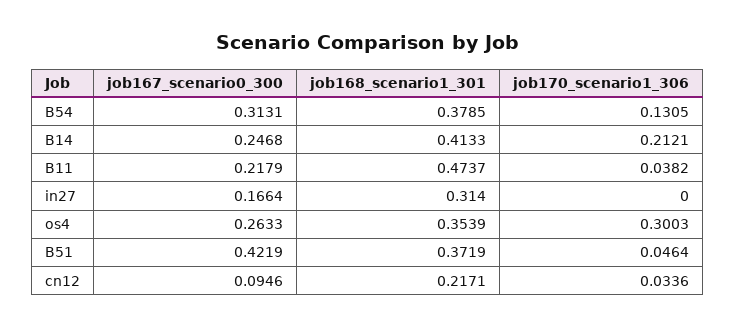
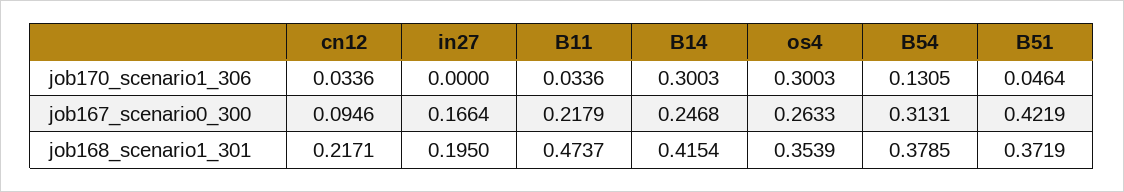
  {
    "job167_scenario0_300": {
      "B54": 0.3131,
      "B14": 0.2468,
      "B11": 0.2179,
      "in27": 0.1664,
      "os4": 0.2633,
      "B51": 0.4219,
      "cn12": 0.0946
    },
    "job168_scenario1_301": {
      "B54": 0.3785,
-     "B14": 0.4133,
+     "B14": 0.4154,
      "B11": 0.4737,
-     "in27": 0.314,
+     "in27": 0.195,
      "os4": 0.3539,
      "B51": 0.3719,
      "cn12": 0.2171
    },
    "job170_scenario1_306": {
      "B54": 0.1305,
-     "B14": 0.2121,
+     "B14": 0.3003,
-     "B11": 0.0382,
+     "B11": 0.0336,
      "in27": 0,
      "os4": 0.3003,
      "B51": 0.0464,
      "cn12": 0.0336
    }
  }

